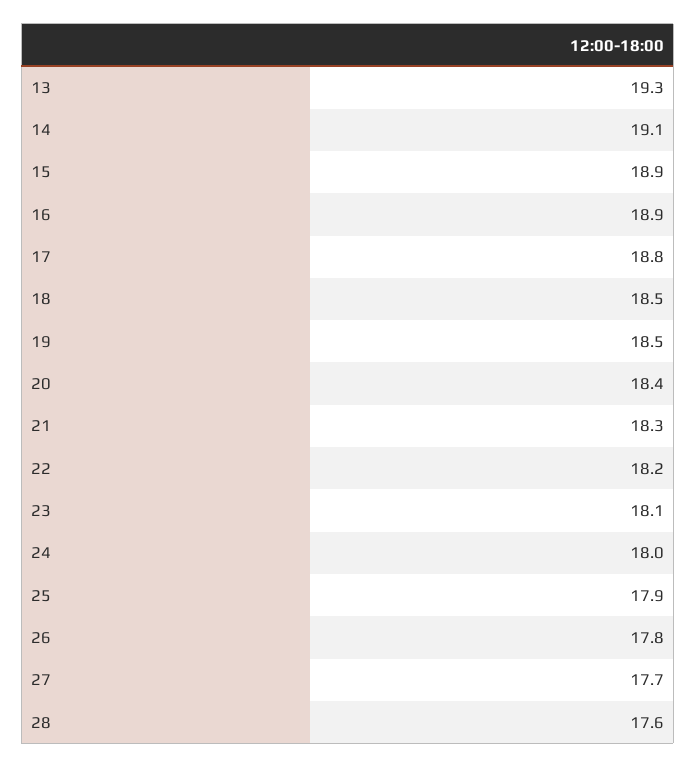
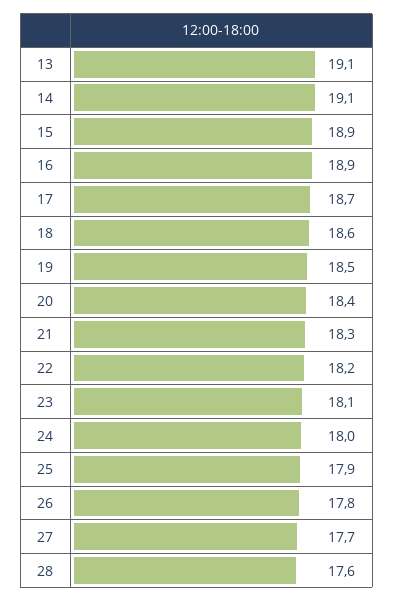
  {
-   "13": 19.3,
+   "13": 19.1,
    "14": 19.1,
    "15": 18.9,
    "16": 18.9,
-   "17": 18.8,
+   "17": 18.7,
-   "18": 18.5,
+   "18": 18.6,
    "19": 18.5,
    "20": 18.4,
    "21": 18.3,
    "22": 18.2,
    "23": 18.1,
    "24": 18,
    "25": 17.9,
    "26": 17.8,
    "27": 17.7,
    "28": 17.6
  }

